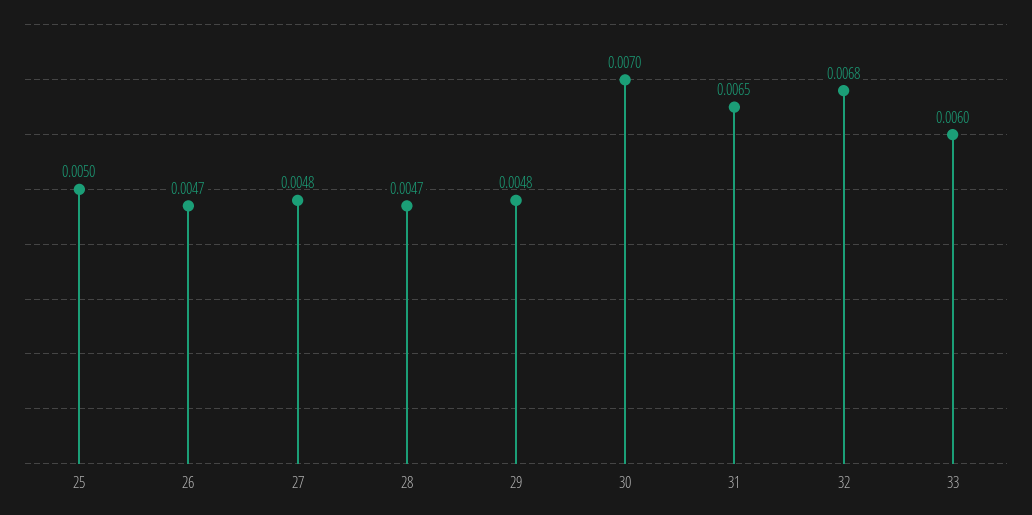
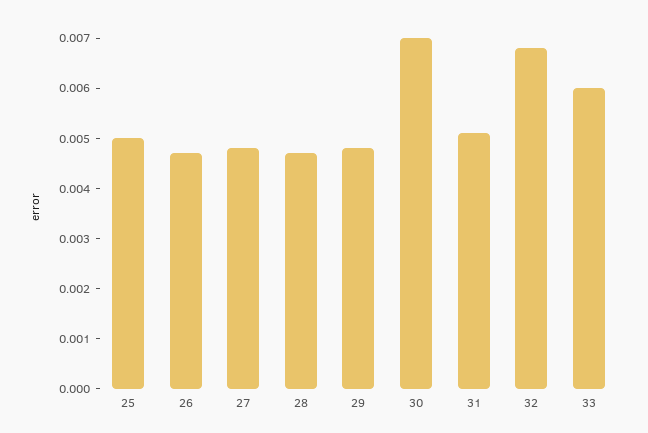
  {
    "25": 0.005,
    "26": 0.0047,
    "27": 0.0048,
    "28": 0.0047,
    "29": 0.0048,
    "30": 0.007,
-   "31": 0.0065,
+   "31": 0.005,
    "32": 0.0068,
    "33": 0.006
  }

